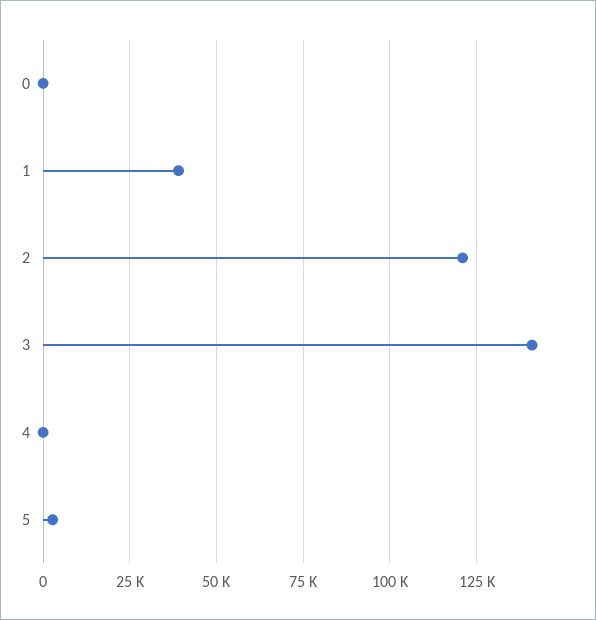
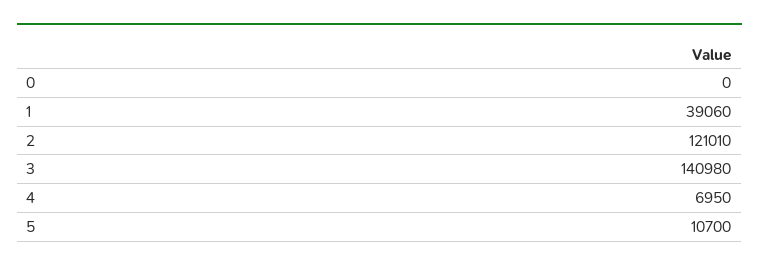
  {
    "0": 0,
    "1": 39060,
    "2": 121010,
    "3": 140980,
-   "4": 0,
+   "4": 6950,
-   "5": 2500
+   "5": 10700
  }

